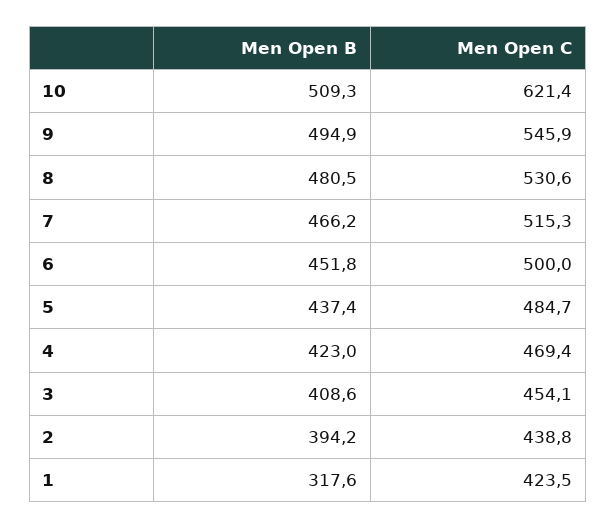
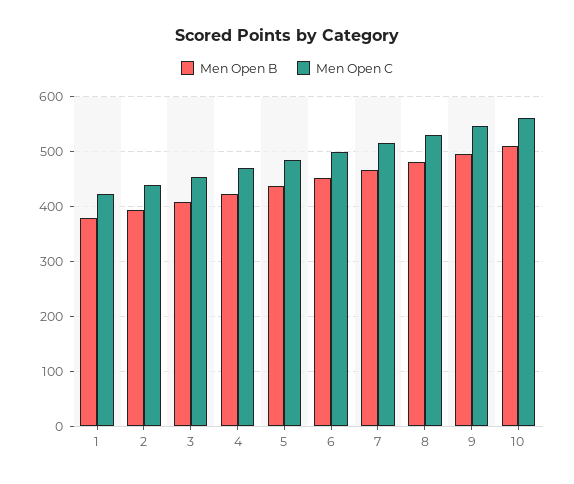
  {
    "Men Open B": {
      "10": 509.3,
      "9": 494.9,
      "8": 480.5,
      "7": 466.2,
      "6": 451.8,
      "5": 437.4,
      "4": 423,
      "3": 408.6,
      "2": 394.2,
-     "1": 317.6
+     "1": 380
    },
    "Men Open C": {
-     "10": 621.4,
+     "10": 560,
      "9": 545.9,
      "8": 530.6,
      "7": 515.3,
      "6": 500,
      "5": 484.7,
      "4": 469.4,
      "3": 454.1,
      "2": 438.8,
      "1": 423.5
    }
  }

